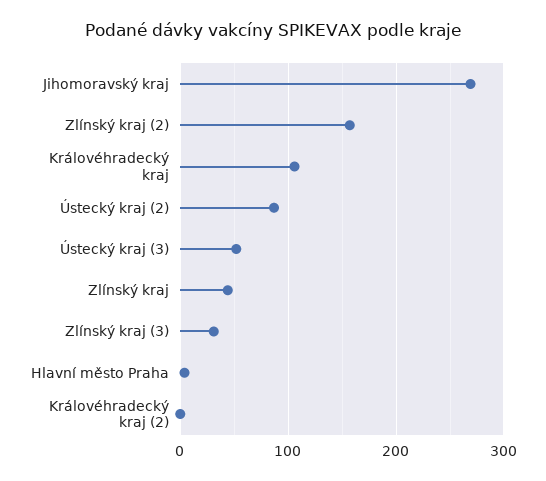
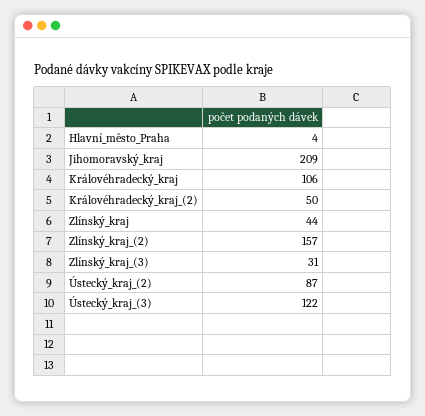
  {
-   "Jihomoravský kraj": 270,
+   "Jihomoravský kraj": 209,
    "Zlínský kraj (2)": 157,
    "Královéhradecký kraj": 106,
    "Ústecký kraj (2)": 87,
-   "Ústecký kraj (3)": 50,
+   "Ústecký kraj (3)": 122,
    "Zlínský kraj": 44,
    "Zlínský kraj (3)": 31,
    "Hlavní město Praha": 4,
-   "Královéhradecký kraj (2)": 0
+   "Královéhradecký kraj (2)": 50
  }

